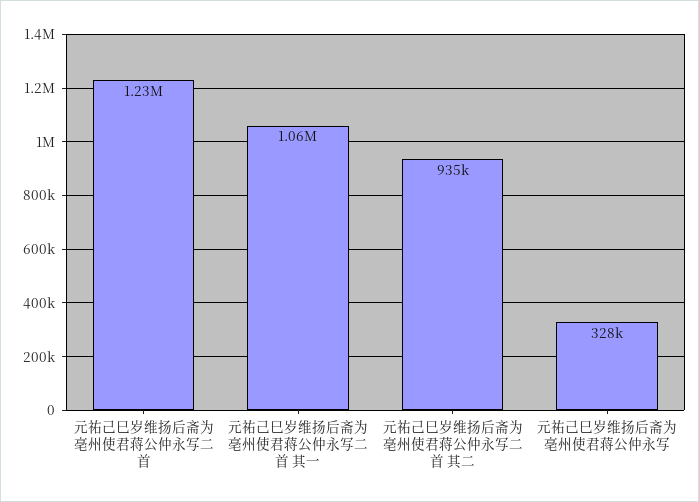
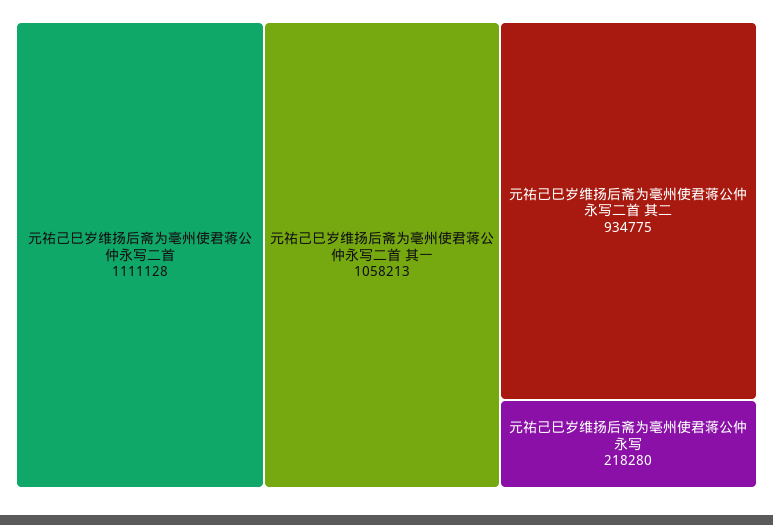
  {
-   "元祐己巳岁维扬后斋为亳州使君蒋公仲永写二首": 1230000,
+   "元祐己巳岁维扬后斋为亳州使君蒋公仲永写二首": 1111128,
    "元祐己巳岁维扬后斋为亳州使君蒋公仲永写二首 其一": 1058213,
    "元祐己巳岁维扬后斋为亳州使君蒋公仲永写二首 其二": 934775,
-   "元祐己巳岁维扬后斋为亳州使君蒋公仲永写": 328000
+   "元祐己巳岁维扬后斋为亳州使君蒋公仲永写": 218280
  }

